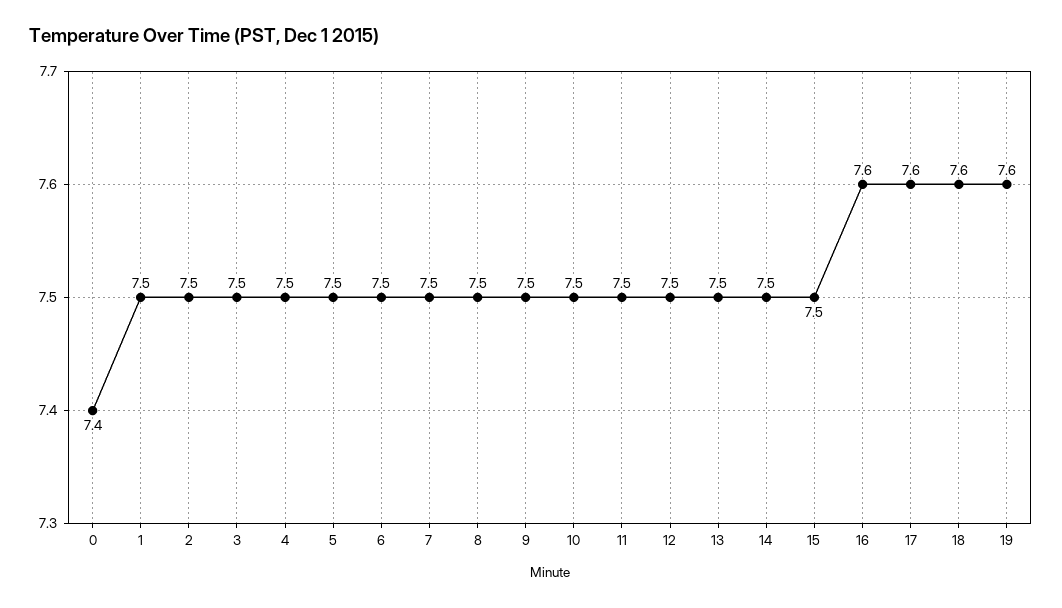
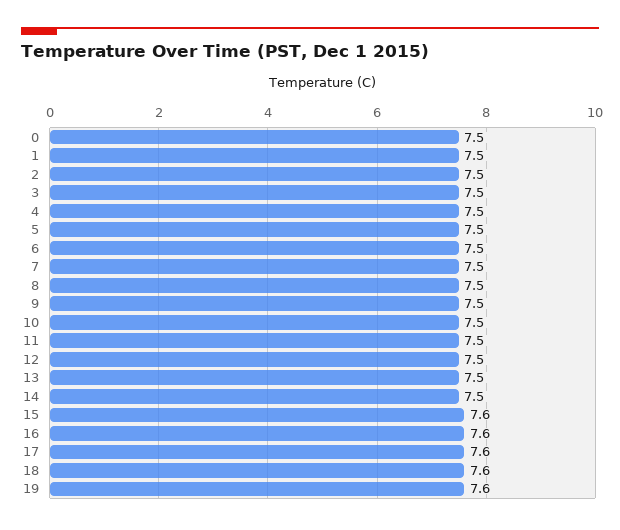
  {
-   "0": 7.4,
+   "0": 7.5,
    "1": 7.5,
    "2": 7.5,
    "3": 7.5,
    "4": 7.5,
    "5": 7.5,
    "6": 7.5,
    "7": 7.5,
    "8": 7.5,
    "9": 7.5,
    "10": 7.5,
    "11": 7.5,
    "12": 7.5,
    "13": 7.5,
    "14": 7.5,
-   "15": 7.5,
+   "15": 7.6,
    "16": 7.6,
    "17": 7.6,
    "18": 7.6,
    "19": 7.6
  }

